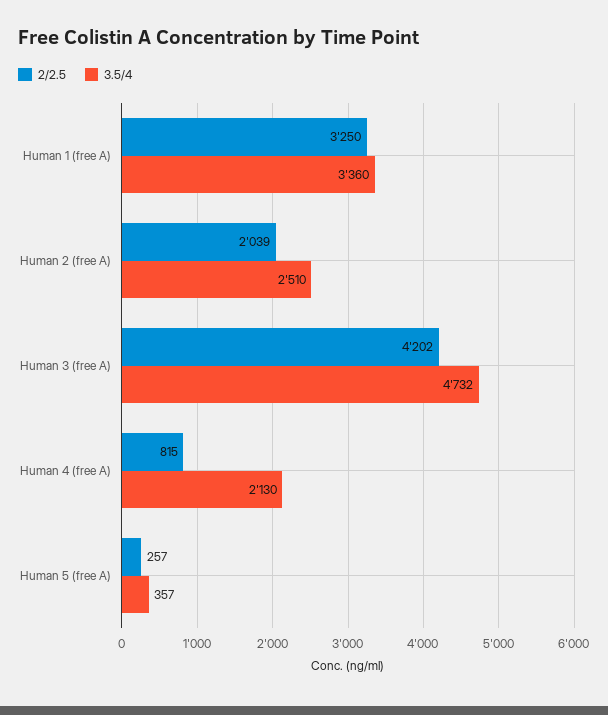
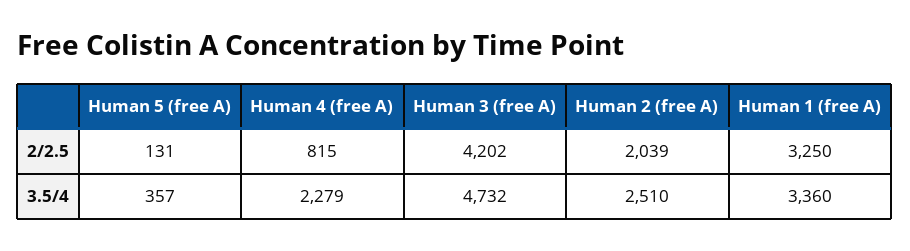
  {
    "2/2.5": {
      "Human 1 (free A)": 3250,
      "Human 2 (free A)": 2039,
      "Human 3 (free A)": 4202,
      "Human 4 (free A)": 815,
-     "Human 5 (free A)": 257
+     "Human 5 (free A)": 131
    },
    "3.5/4": {
      "Human 1 (free A)": 3360,
      "Human 2 (free A)": 2510,
      "Human 3 (free A)": 4732,
-     "Human 4 (free A)": 2130,
+     "Human 4 (free A)": 2279,
      "Human 5 (free A)": 357
    }
  }

